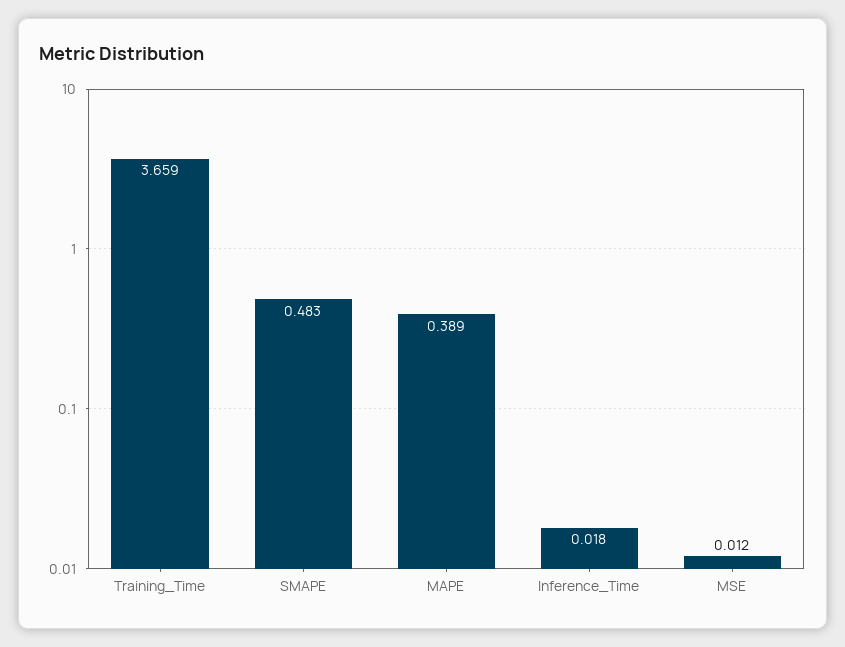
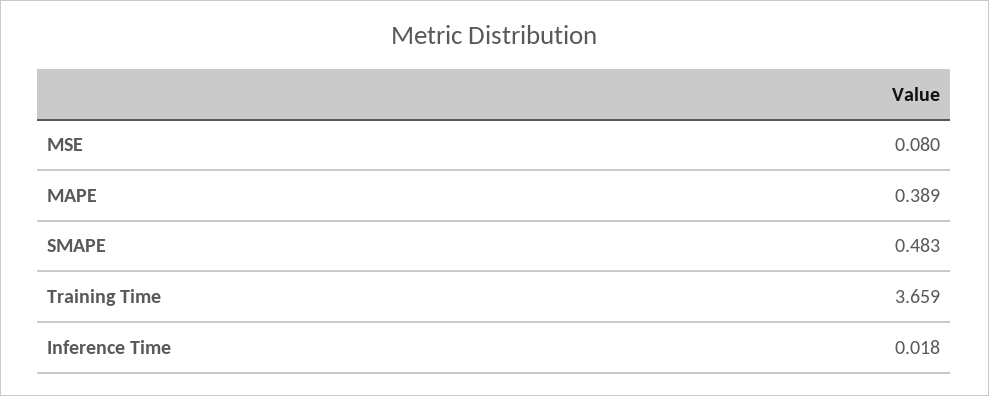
  {
    "Training_Time": 3.659,
    "SMAPE": 0.483,
    "MAPE": 0.389,
    "Inference_Time": 0.018,
-   "MSE": 0.012
+   "MSE": 0.08
  }

